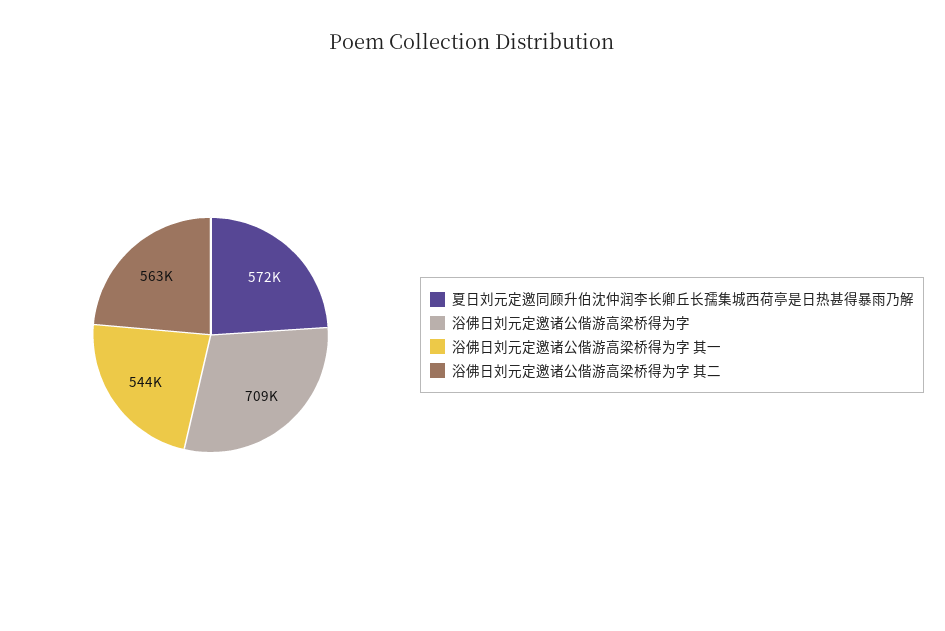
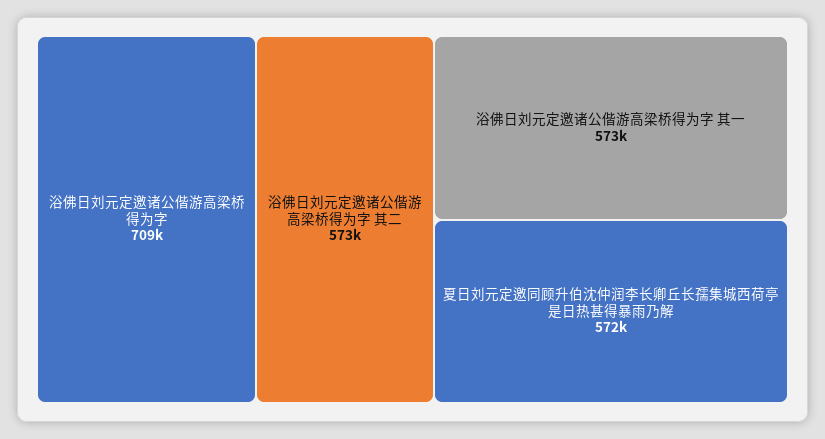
  {
    "夏日刘元定邀同顾升伯沈仲润李长卿丘长孺集城西荷亭是日热甚得暴雨乃解": 572000,
    "浴佛日刘元定邀诸公偕游高梁桥得为字": 709000,
-   "浴佛日刘元定邀诸公偕游高梁桥得为字 其一": 544000,
+   "浴佛日刘元定邀诸公偕游高梁桥得为字 其一": 573000,
-   "浴佛日刘元定邀诸公偕游高梁桥得为字 其二": 563000
+   "浴佛日刘元定邀诸公偕游高梁桥得为字 其二": 573000
  }

